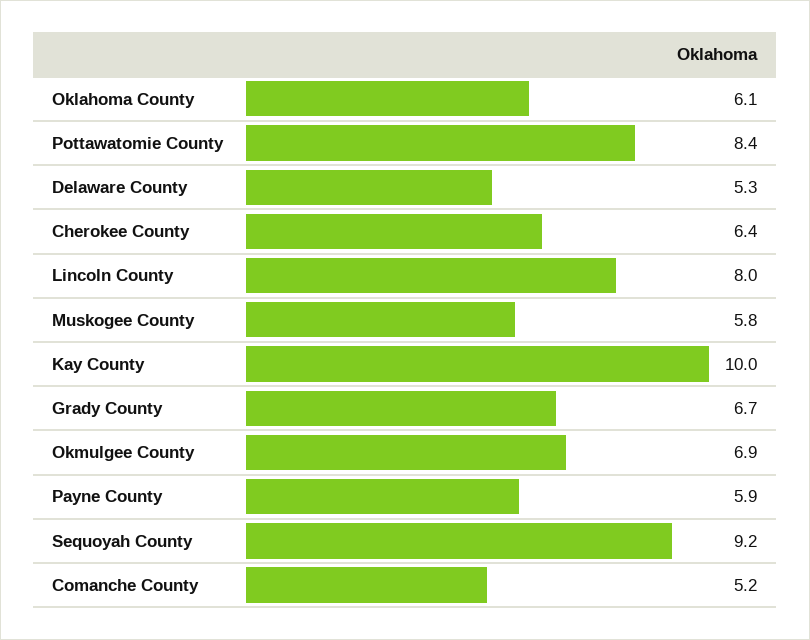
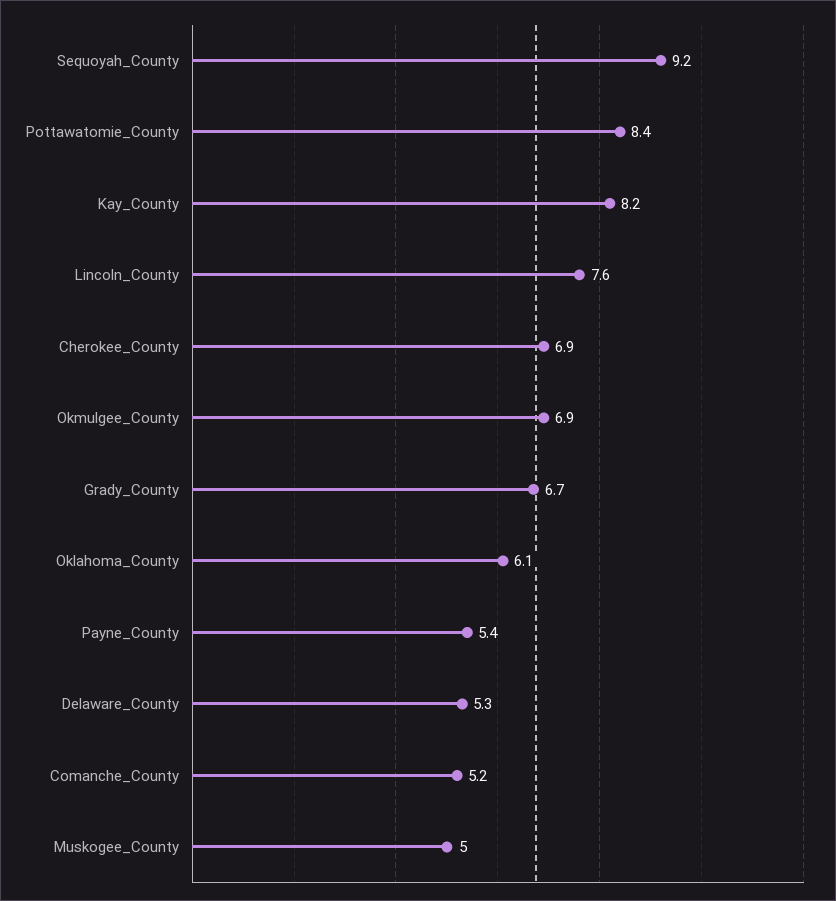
  {
    "Oklahoma County": 6.1,
    "Pottawatomie County": 8.4,
    "Delaware County": 5.3,
-   "Cherokee County": 6.4,
+   "Cherokee County": 6.9,
-   "Lincoln County": 8,
+   "Lincoln County": 7.6,
-   "Muskogee County": 5.8,
+   "Muskogee County": 5,
-   "Kay County": 10,
+   "Kay County": 8.2,
    "Grady County": 6.7,
    "Okmulgee County": 6.9,
-   "Payne County": 5.9,
+   "Payne County": 5.4,
    "Sequoyah County": 9.2,
    "Comanche County": 5.2
  }

